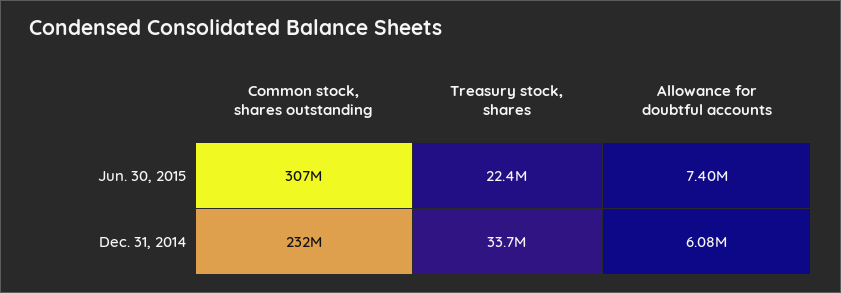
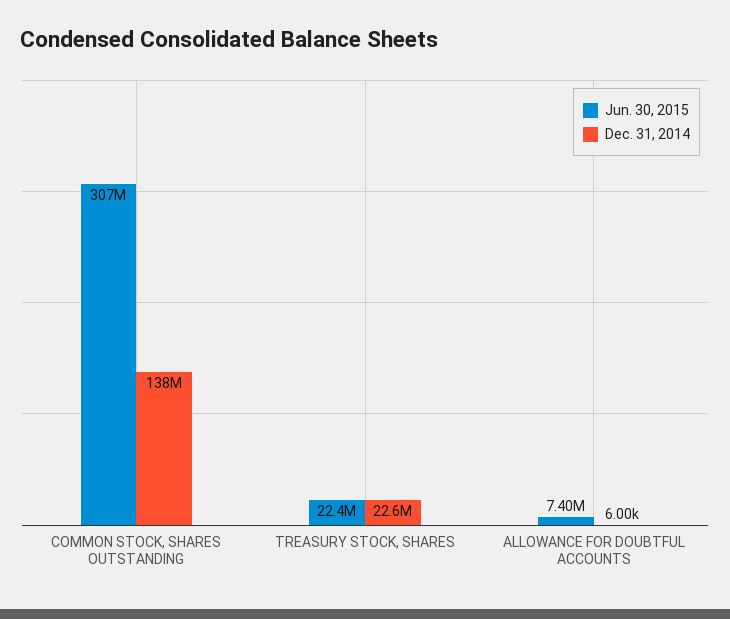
  {
    "Jun. 30, 2015": {
      "Common stock, shares outstanding": 307000000,
      "Treasury stock, shares": 22400000,
      "Allowance for doubtful accounts": 7400000
    },
    "Dec. 31, 2014": {
-     "Common stock, shares outstanding": 232000000,
+     "Common stock, shares outstanding": 138000000,
-     "Treasury stock, shares": 33700000,
+     "Treasury stock, shares": 22600000,
-     "Allowance for doubtful accounts": 6080000
+     "Allowance for doubtful accounts": 6000
    }
  }

